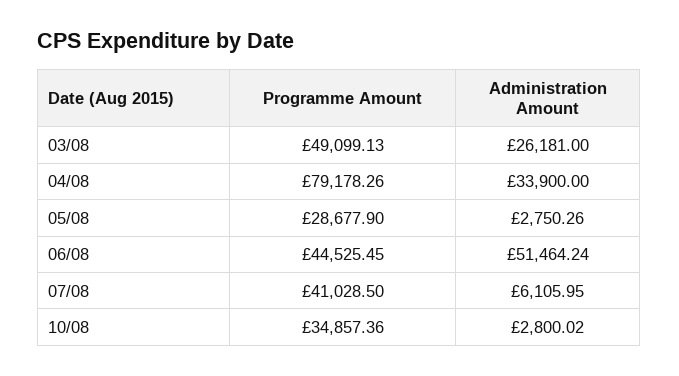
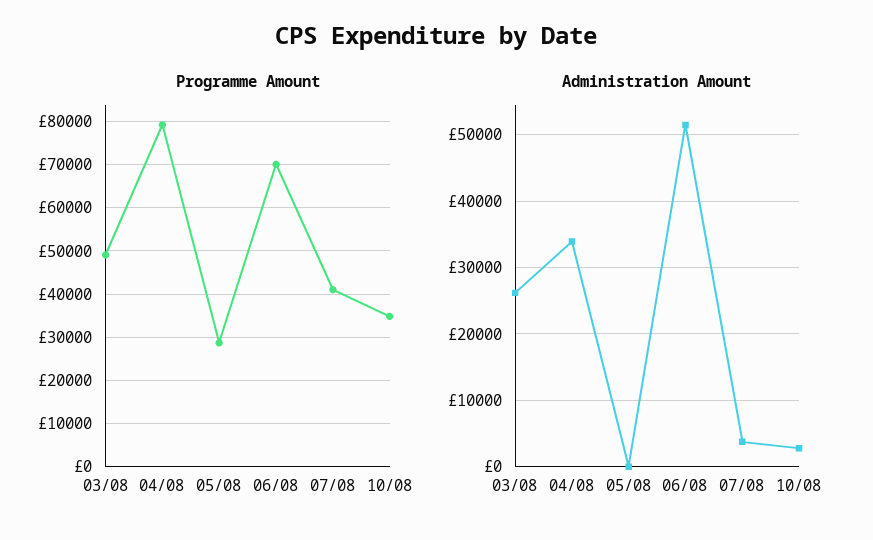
  {
    "Programme Amount": {
      "03/08": 49099.13,
      "04/08": 79178.26,
      "05/08": 28677.9,
-     "06/08": 44525.45,
+     "06/08": 70000,
      "07/08": 41028.5,
      "10/08": 34857.36
    },
    "Administration Amount": {
      "03/08": 26181,
      "04/08": 33900,
-     "05/08": 2750.26,
+     "05/08": 0,
      "06/08": 51464.24,
-     "07/08": 6105.95,
+     "07/08": 4000,
      "10/08": 2800.02
    }
  }

